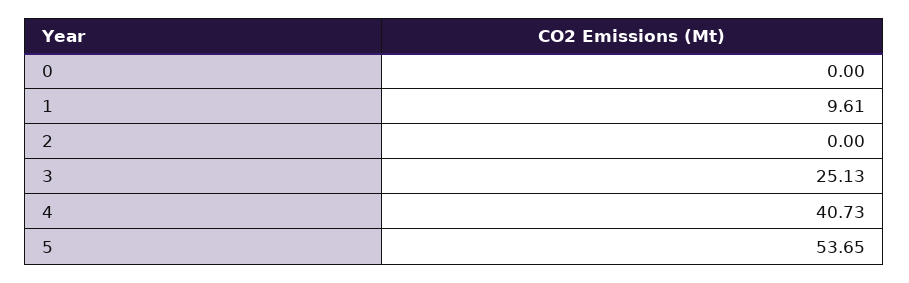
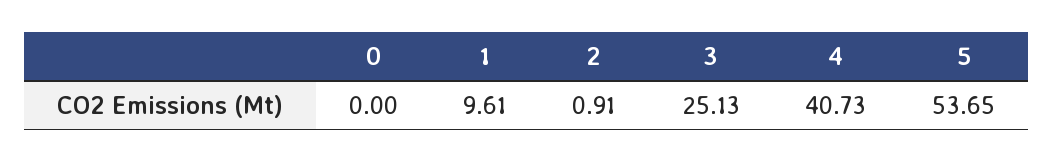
  {
    "0": 0,
    "1": 9.61,
-   "2": 0,
+   "2": 0.91,
    "3": 25.13,
    "4": 40.73,
    "5": 53.65
  }

